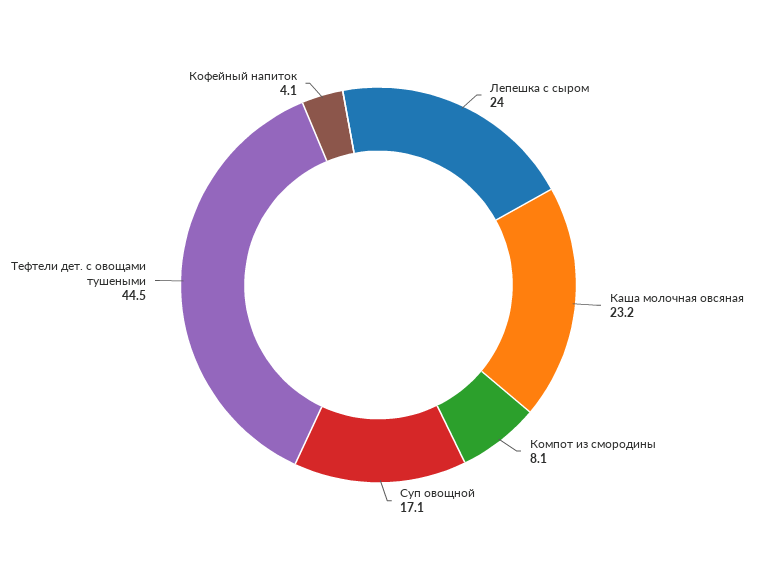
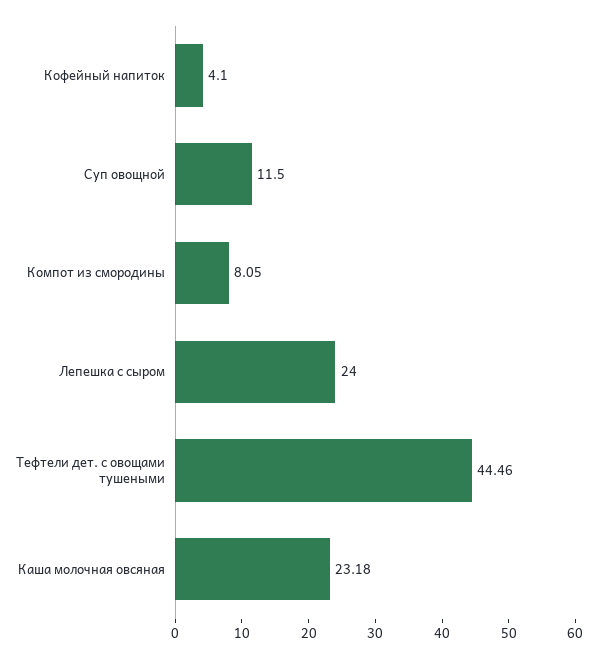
  {
    "Лепешка с сыром": 24,
    "Каша молочная овсяная": 23.18,
    "Компот из смородины": 8.05,
-   "Суп овощной": 17.1,
+   "Суп овощной": 11.5,
    "Тефтели дет. с овощами тушеными": 44.46,
    "Кофейный напиток": 4.1
  }

